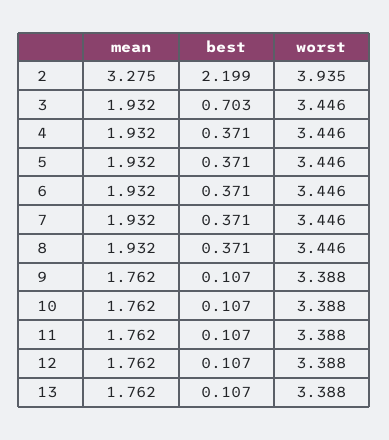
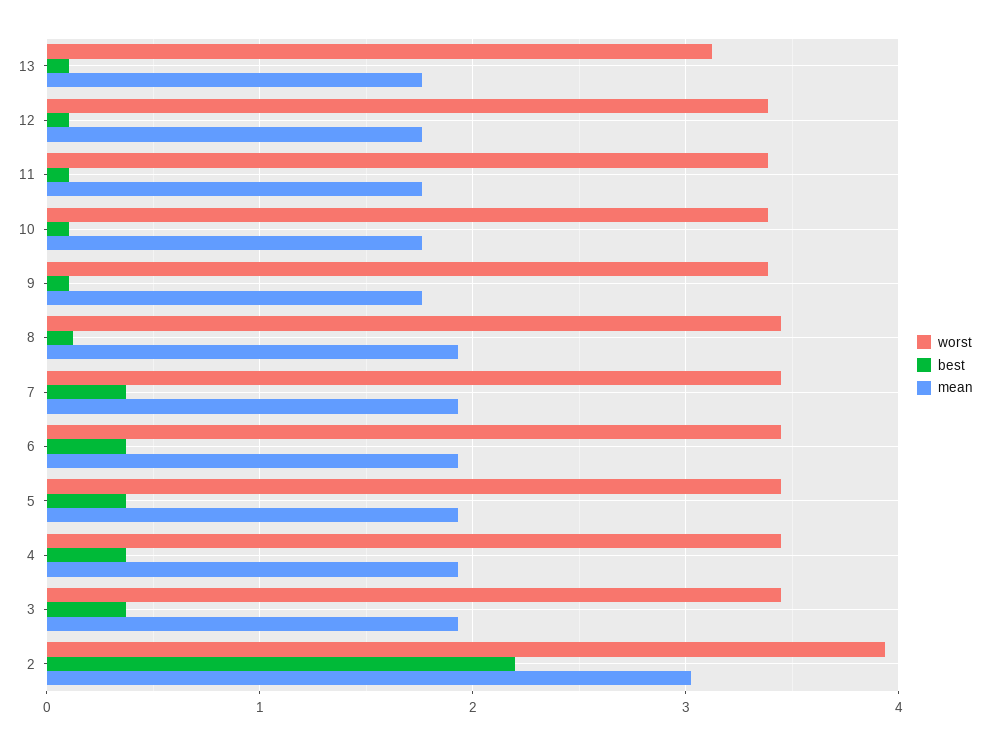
  {
    "mean": {
-     "2": 3.275,
+     "2": 3,
      "3": 1.932,
      "4": 1.932,
      "5": 1.932,
      "6": 1.932,
      "7": 1.932,
      "8": 1.932,
      "9": 1.762,
      "10": 1.762,
      "11": 1.762,
      "12": 1.762,
      "13": 1.762
    },
    "best": {
      "2": 2.199,
-     "3": 0.703,
+     "3": 0.4,
      "4": 0.371,
      "5": 0.371,
      "6": 0.371,
      "7": 0.371,
-     "8": 0.371,
+     "8": 0.1,
      "9": 0.107,
      "10": 0.107,
      "11": 0.107,
      "12": 0.107,
      "13": 0.107
    },
    "worst": {
      "2": 3.935,
      "3": 3.446,
      "4": 3.446,
      "5": 3.446,
      "6": 3.446,
      "7": 3.446,
      "8": 3.446,
      "9": 3.388,
      "10": 3.388,
      "11": 3.388,
      "12": 3.388,
-     "13": 3.388
+     "13": 3.1
    }
  }

